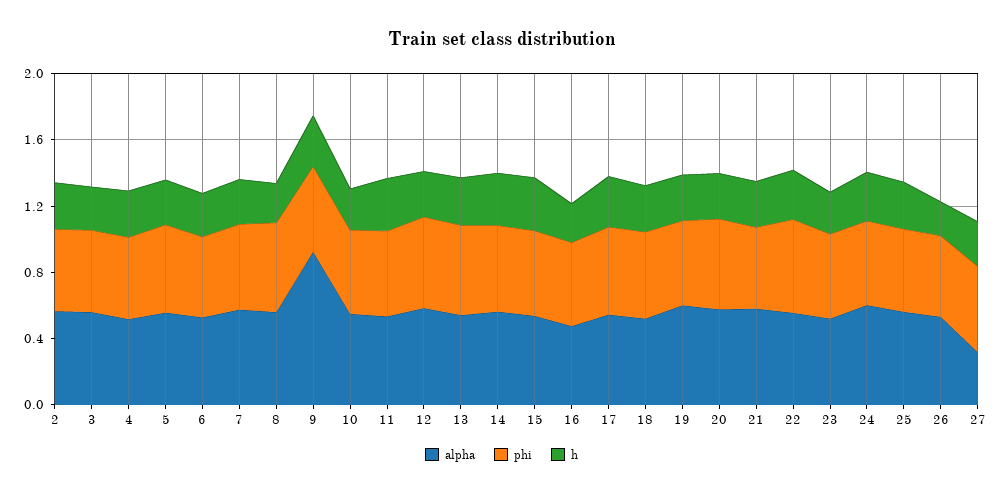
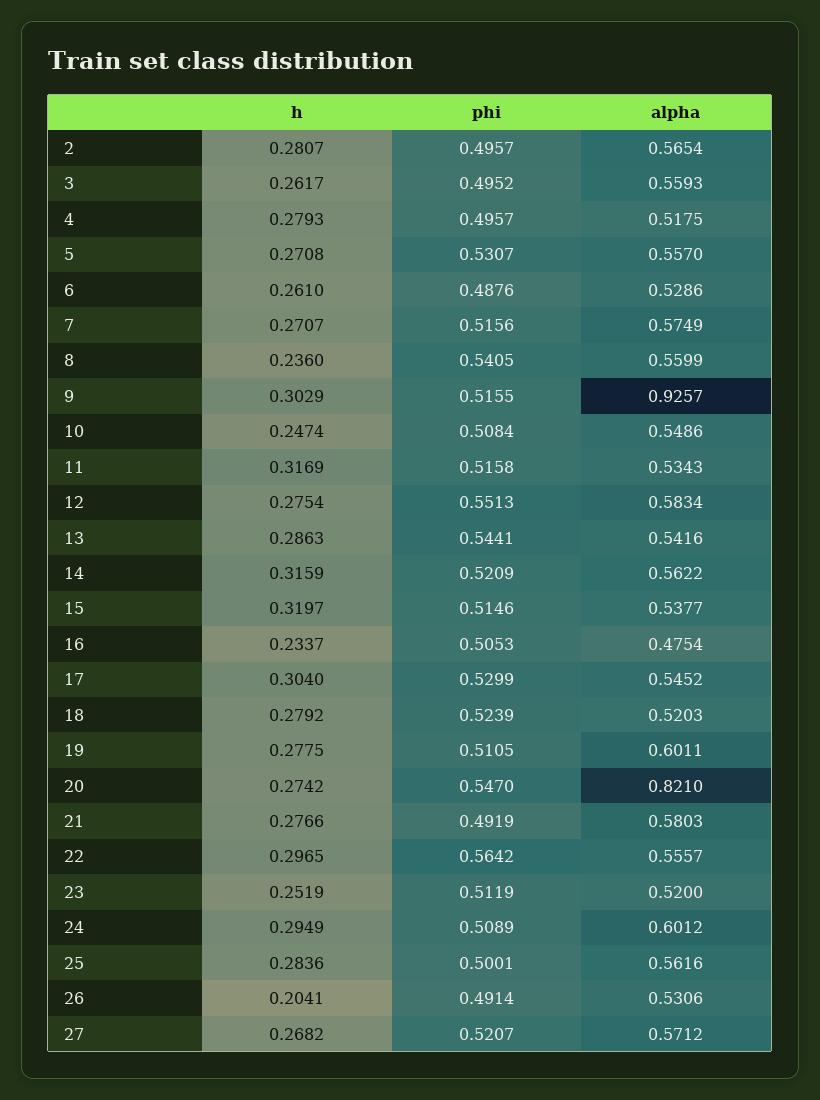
  {
    "alpha": {
      "2": 0.5654,
      "3": 0.5593,
      "4": 0.5175,
      "5": 0.557,
      "6": 0.5286,
      "7": 0.5749,
      "8": 0.5599,
      "9": 0.9257,
      "10": 0.5486,
      "11": 0.5343,
      "12": 0.5834,
      "13": 0.5416,
      "14": 0.5622,
      "15": 0.5377,
      "16": 0.4754,
      "17": 0.5452,
      "18": 0.5203,
      "19": 0.6011,
-     "20": 0.6,
+     "20": 0.821,
      "21": 0.5803,
      "22": 0.5557,
      "23": 0.52,
      "24": 0.6012,
      "25": 0.5616,
      "26": 0.5306,
-     "27": 0.3
+     "27": 0.5712
    },
    "phi": {
      "2": 0.4957,
      "3": 0.4952,
      "4": 0.4957,
      "5": 0.5307,
      "6": 0.4876,
      "7": 0.5156,
      "8": 0.5405,
      "9": 0.5155,
      "10": 0.5084,
      "11": 0.5158,
      "12": 0.5513,
      "13": 0.5441,
      "14": 0.5209,
      "15": 0.5146,
      "16": 0.5053,
      "17": 0.5299,
      "18": 0.5239,
      "19": 0.5105,
      "20": 0.547,
      "21": 0.4919,
      "22": 0.5642,
      "23": 0.5119,
      "24": 0.5089,
      "25": 0.5001,
      "26": 0.4914,
      "27": 0.5207
    },
    "h": {
      "2": 0.2807,
      "3": 0.2617,
      "4": 0.2793,
      "5": 0.2708,
      "6": 0.261,
      "7": 0.2707,
      "8": 0.236,
      "9": 0.3029,
      "10": 0.2474,
      "11": 0.3169,
      "12": 0.2754,
      "13": 0.2863,
      "14": 0.3159,
      "15": 0.3197,
      "16": 0.2337,
      "17": 0.304,
      "18": 0.2792,
      "19": 0.2775,
      "20": 0.2742,
      "21": 0.2766,
      "22": 0.2965,
      "23": 0.2519,
      "24": 0.2949,
      "25": 0.2836,
      "26": 0.2041,
      "27": 0.2682
    }
  }

